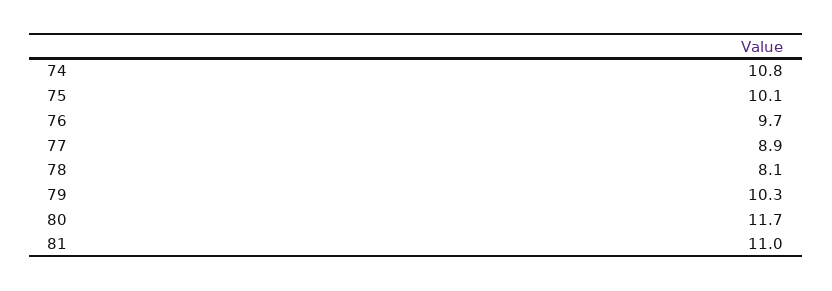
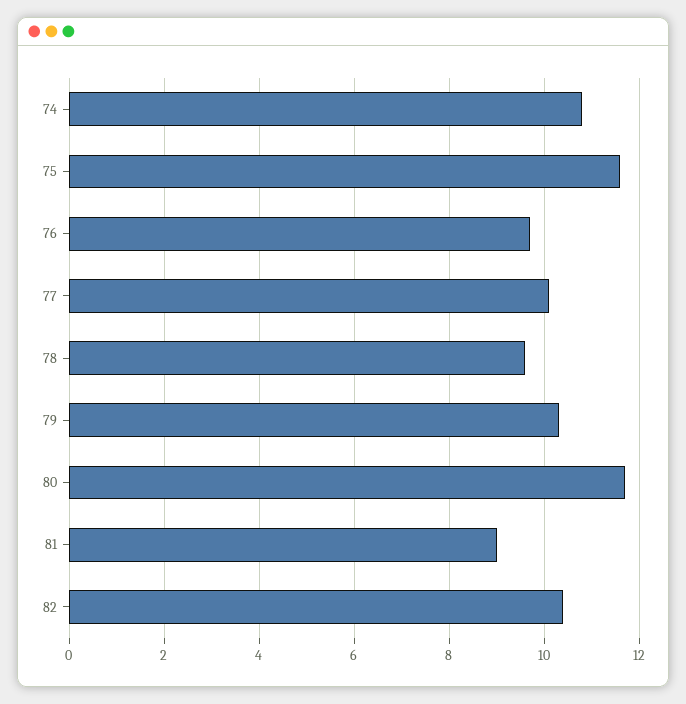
  {
    "74": 10.8,
-   "75": 10.1,
+   "75": 11.5,
    "76": 9.7,
-   "77": 8.9,
+   "77": 10,
-   "78": 8.1,
+   "78": 9.5,
    "79": 10.3,
    "80": 11.7,
-   "81": 11
+   "81": 9,
+   "82": 10.5
  }

